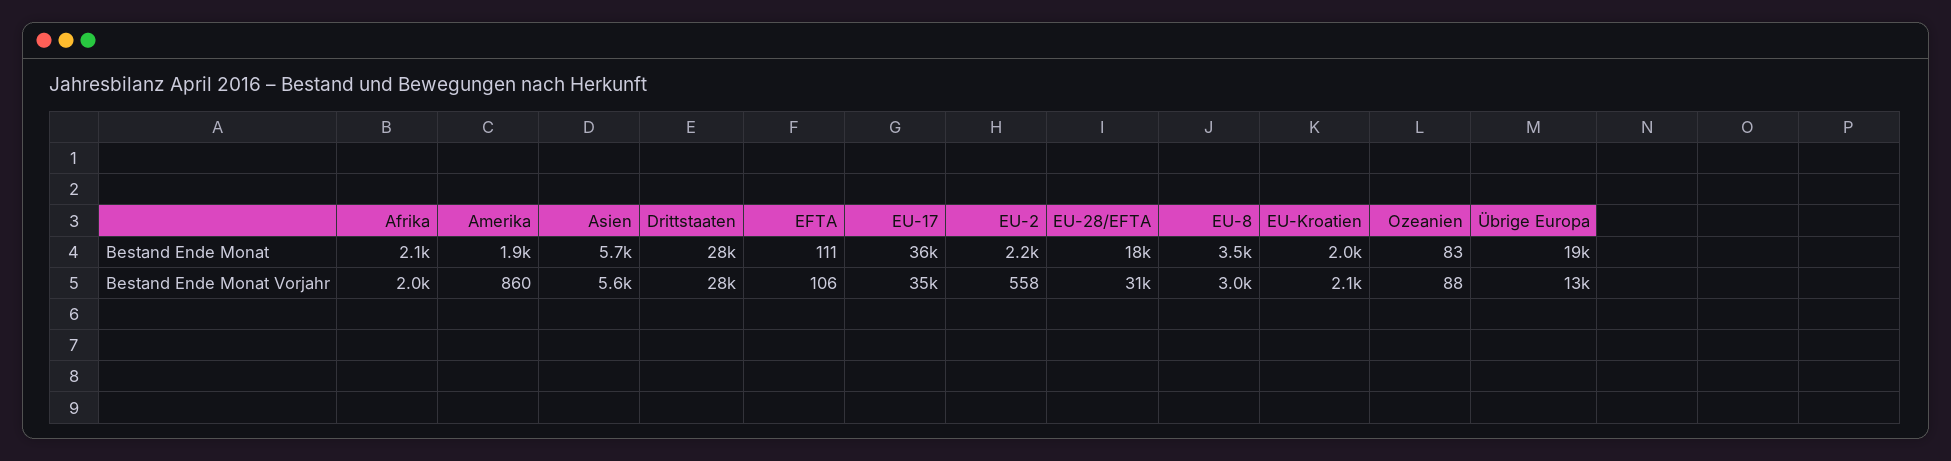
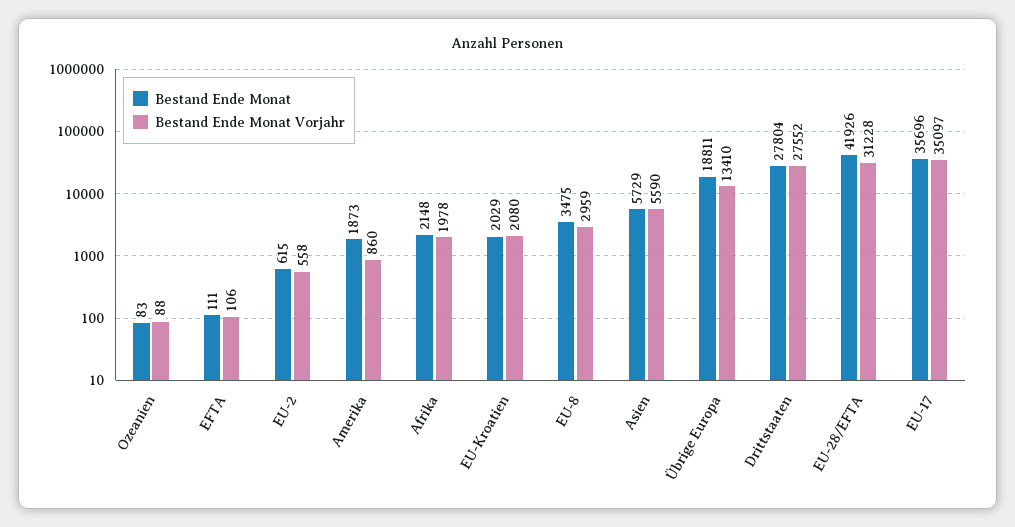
  {
    "Bestand Ende Monat": {
      "Afrika": 2148,
      "Amerika": 1873,
      "Asien": 5729,
      "Drittstaaten": 27804,
      "EFTA": 111,
      "EU-17": 35696,
-     "EU-2": 2200,
+     "EU-2": 615,
-     "EU-28/EFTA": 18000,
+     "EU-28/EFTA": 41926,
      "EU-8": 3475,
      "EU-Kroatien": 2029,
      "Ozeanien": 83,
      "Übrige Europa": 18811
    },
    "Bestand Ende Monat Vorjahr": {
      "Afrika": 1978,
      "Amerika": 860,
      "Asien": 5590,
      "Drittstaaten": 27552,
      "EFTA": 106,
      "EU-17": 35097,
      "EU-2": 558,
      "EU-28/EFTA": 31228,
      "EU-8": 2959,
      "EU-Kroatien": 2080,
      "Ozeanien": 88,
      "Übrige Europa": 13410
    }
  }

